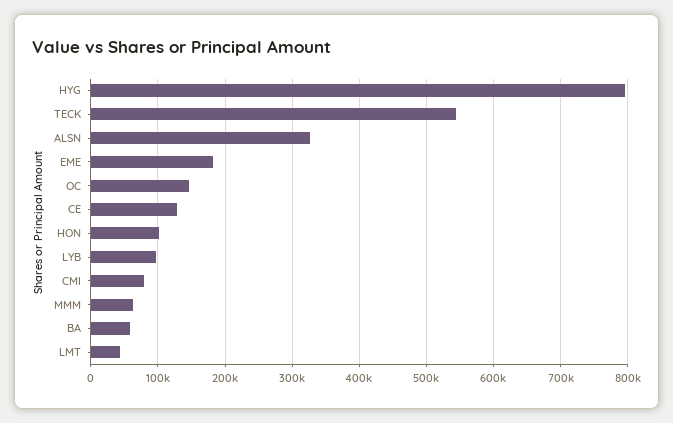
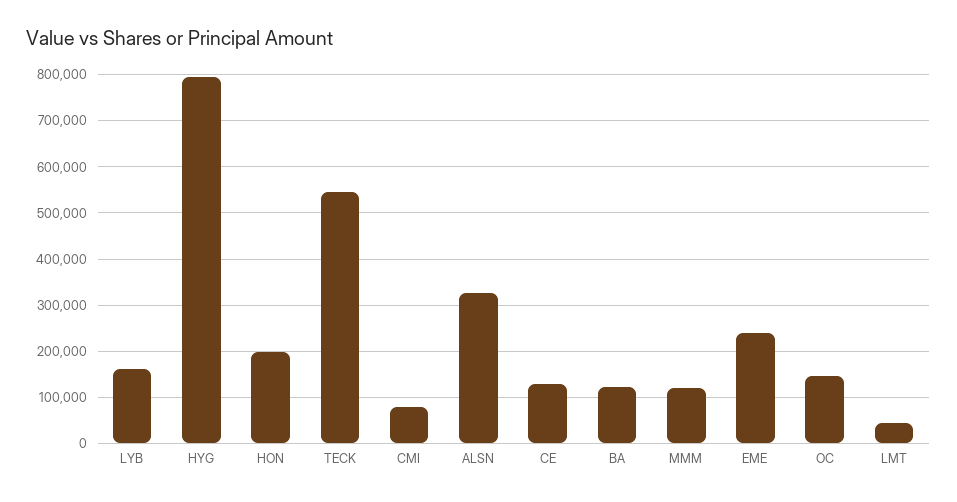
  {
    "HYG": 800000,
    "TECK": 540000,
    "ALSN": 330000,
-   "EME": 180000,
+   "EME": 240000,
    "OC": 150000,
    "CE": 130000,
-   "HON": 100000,
+   "HON": 200000,
-   "LYB": 100000,
+   "LYB": 160000,
    "CMI": 80000,
-   "MMM": 60000,
+   "MMM": 120000,
-   "BA": 60000,
+   "BA": 120000,
    "LMT": 40000
  }

